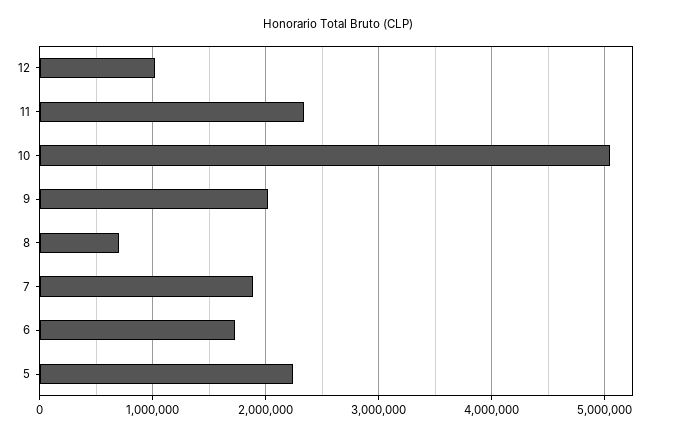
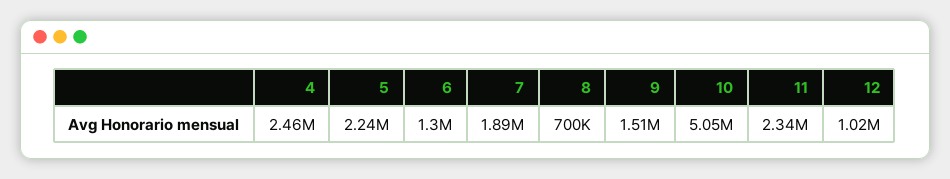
  {
    "12": 1020000,
    "11": 2340000,
    "10": 5050000,
-   "9": 2000000,
+   "9": 1510000,
    "8": 700000,
    "7": 1890000,
-   "6": 1700000,
+   "6": 1300000,
-   "5": 2240000
+   "5": 2240000,
+   "4": 2460000
  }

